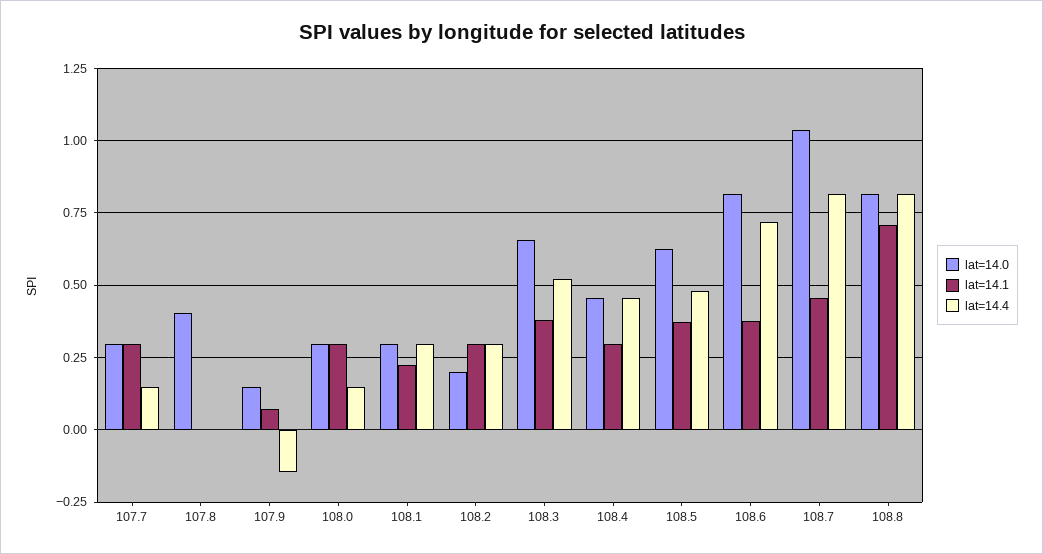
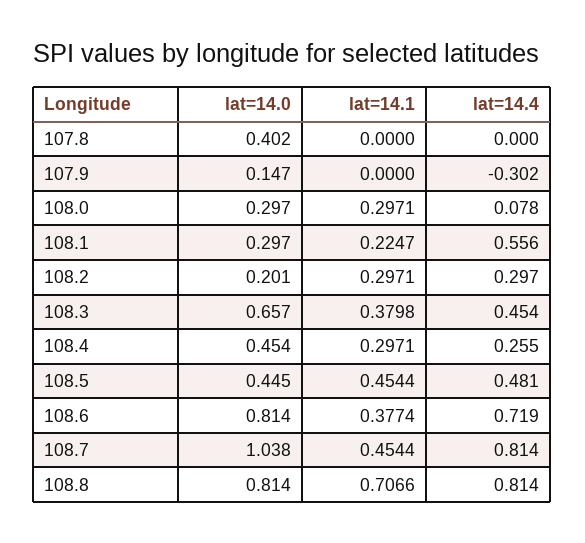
  {
    "lat=14.0": {
-     "107.7": 0.3,
      "107.8": 0.402,
      "107.9": 0.147,
      "108.0": 0.297,
      "108.1": 0.297,
      "108.2": 0.201,
      "108.3": 0.657,
      "108.4": 0.454,
-     "108.5": 0.625,
+     "108.5": 0.445,
      "108.6": 0.814,
      "108.7": 1.038,
      "108.8": 0.814
    },
    "lat=14.1": {
-     "107.7": 0.3,
      "107.8": 0,
-     "107.9": 0.075,
+     "107.9": 0,
      "108.0": 0.2971,
      "108.1": 0.2247,
      "108.2": 0.2971,
      "108.3": 0.3798,
      "108.4": 0.2971,
-     "108.5": 0.375,
+     "108.5": 0.4544,
      "108.6": 0.3774,
      "108.7": 0.4544,
      "108.8": 0.7066
    },
    "lat=14.4": {
-     "107.7": 0.15,
      "107.8": 0,
-     "107.9": -0.15,
+     "107.9": -0.302,
-     "108.0": 0.15,
+     "108.0": 0.078,
-     "108.1": 0.3,
+     "108.1": 0.556,
      "108.2": 0.297,
-     "108.3": 0.525,
+     "108.3": 0.454,
-     "108.4": 0.45,
+     "108.4": 0.255,
      "108.5": 0.481,
      "108.6": 0.719,
      "108.7": 0.814,
      "108.8": 0.814
    }
  }

